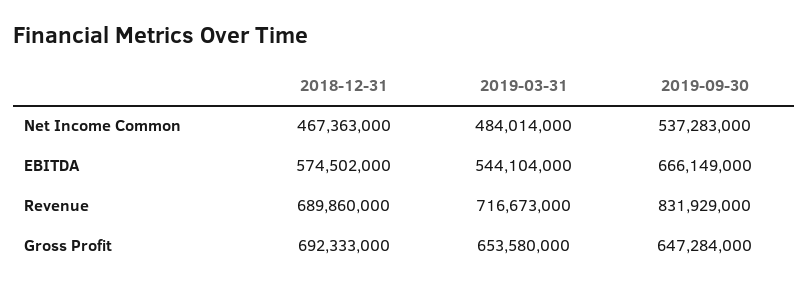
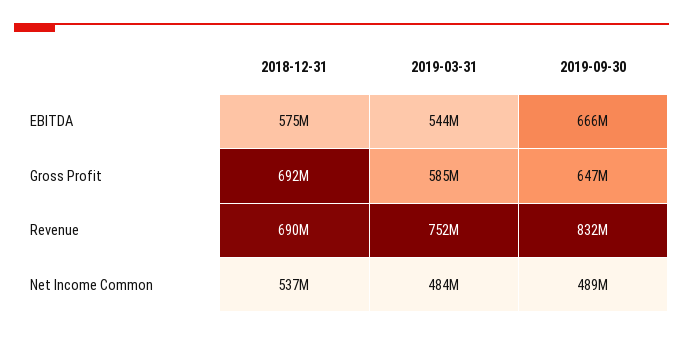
  {
    "2018-12-31": {
-     "Net Income Common": 467363000,
+     "Net Income Common": 537000000,
      "EBITDA": 574502000,
      "Revenue": 689860000,
      "Gross Profit": 692333000
    },
    "2019-03-31": {
      "Net Income Common": 484014000,
      "EBITDA": 544104000,
-     "Revenue": 716673000,
+     "Revenue": 752000000,
-     "Gross Profit": 653580000
+     "Gross Profit": 585000000
    },
    "2019-09-30": {
-     "Net Income Common": 537283000,
+     "Net Income Common": 489000000,
      "EBITDA": 666149000,
      "Revenue": 831929000,
      "Gross Profit": 647284000
    }
  }

